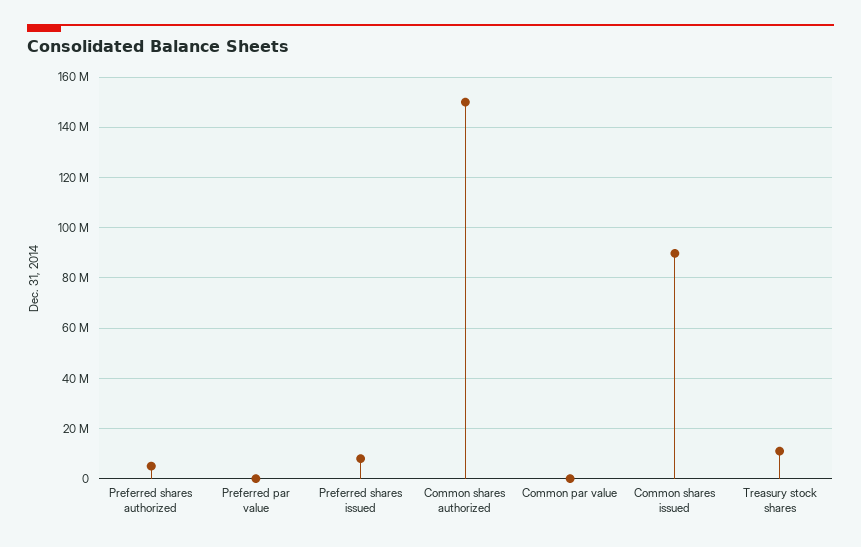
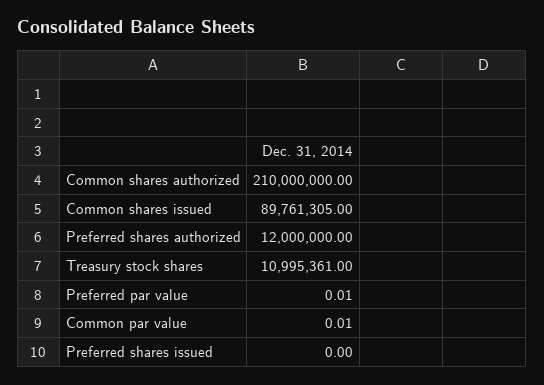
  {
-   "Preferred shares authorized": 5000000,
+   "Preferred shares authorized": 12000000,
    "Preferred par value": 0.01,
-   "Preferred shares issued": 7500000,
+   "Preferred shares issued": 0,
-   "Common shares authorized": 150000000,
+   "Common shares authorized": 210000000,
    "Common par value": 0.01,
    "Common shares issued": 89761305,
    "Treasury stock shares": 10995361
  }

